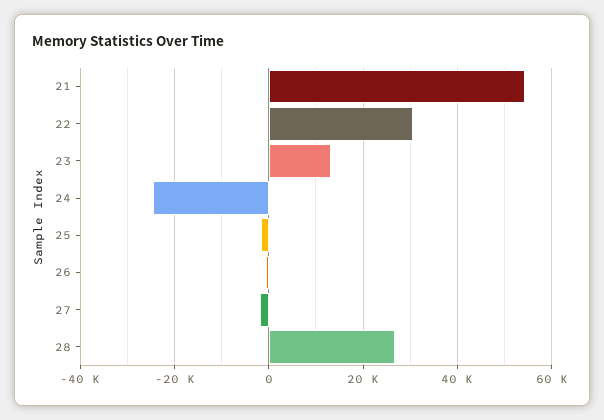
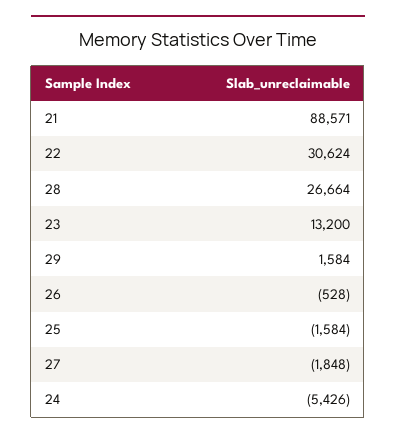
  {
-   "21": 54000,
+   "21": 88571,
    "22": 30624,
    "23": 13200,
-   "24": -24000,
+   "24": -5426,
    "25": -1584,
    "26": -528,
    "27": -1848,
-   "28": 26664
+   "28": 26664,
+   "29": 1584
  }

